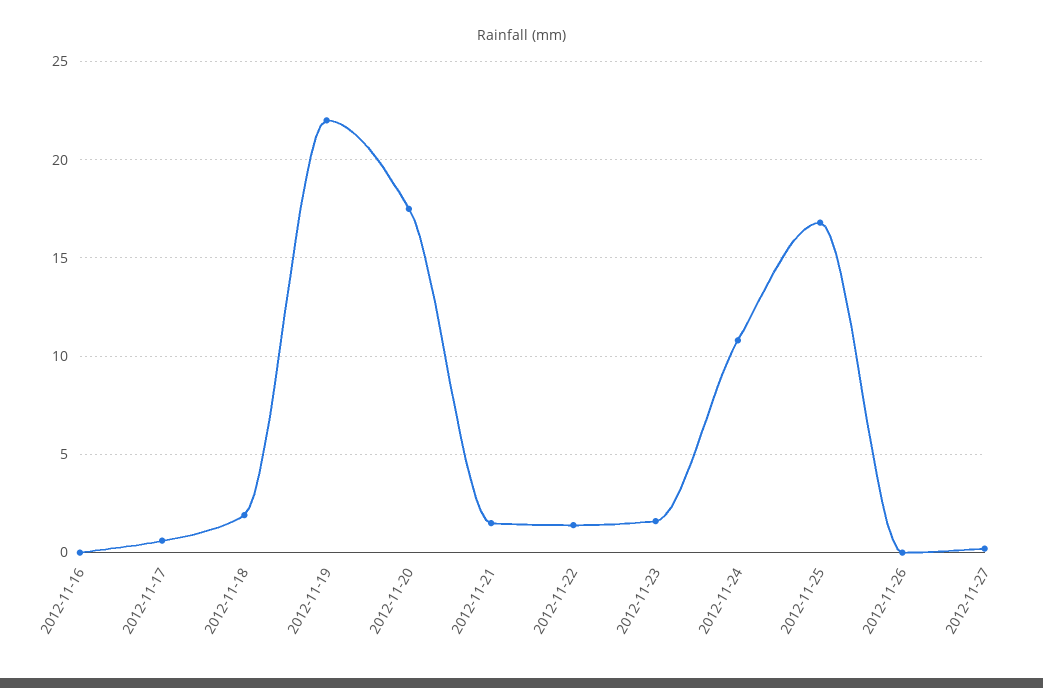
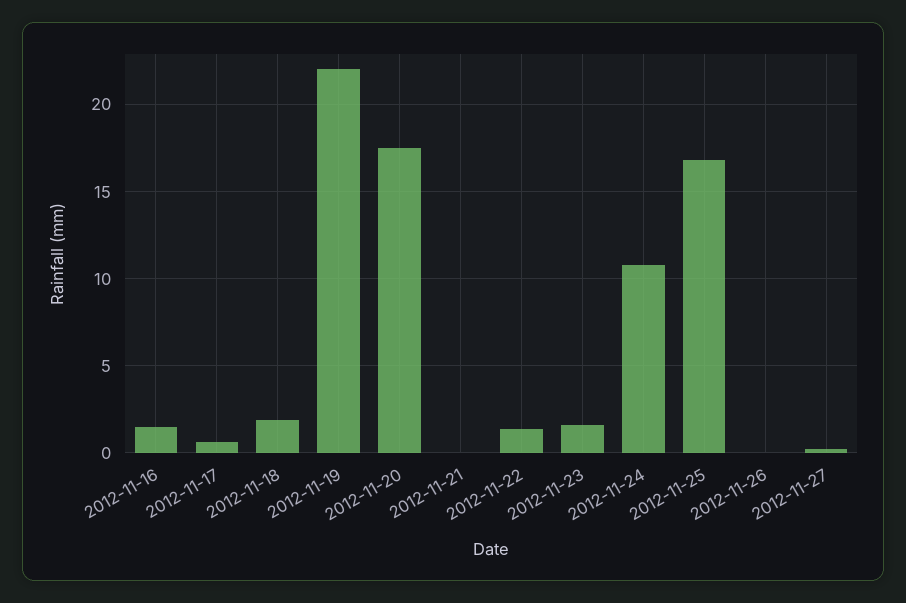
  {
-   "2012-11-16": 0,
+   "2012-11-16": 1.5,
    "2012-11-17": 0.5,
    "2012-11-18": 2,
    "2012-11-19": 22,
    "2012-11-20": 17.5,
-   "2012-11-21": 1.5,
+   "2012-11-21": 0,
    "2012-11-22": 1.5,
    "2012-11-23": 1.5,
    "2012-11-24": 11,
    "2012-11-25": 17,
    "2012-11-26": 0,
    "2012-11-27": 0
  }

